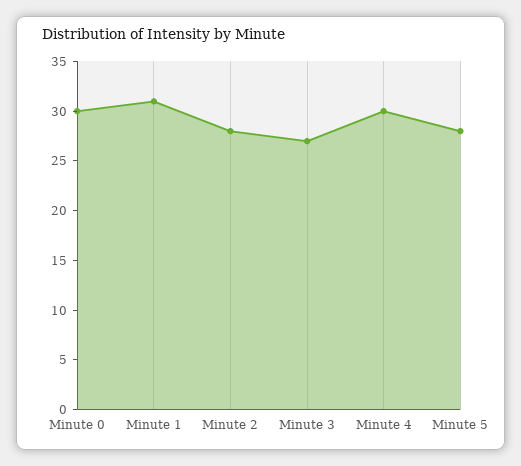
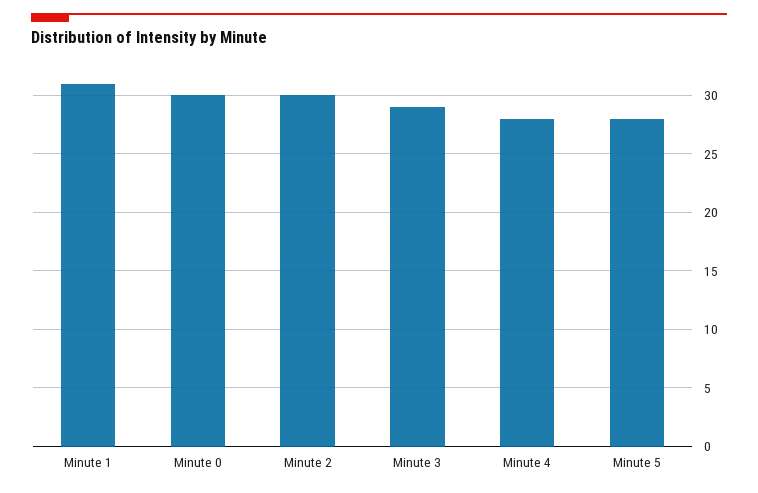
  {
    "Minute 0": 30,
    "Minute 1": 31,
-   "Minute 2": 28,
+   "Minute 2": 30,
-   "Minute 3": 27,
+   "Minute 3": 29,
-   "Minute 4": 30,
+   "Minute 4": 28,
    "Minute 5": 28
  }

